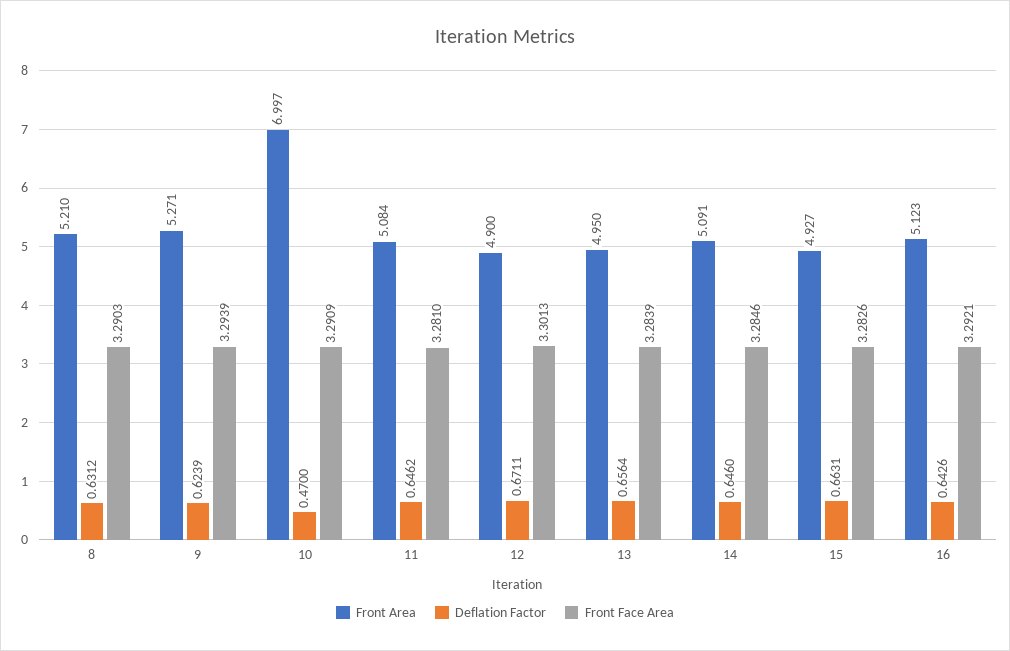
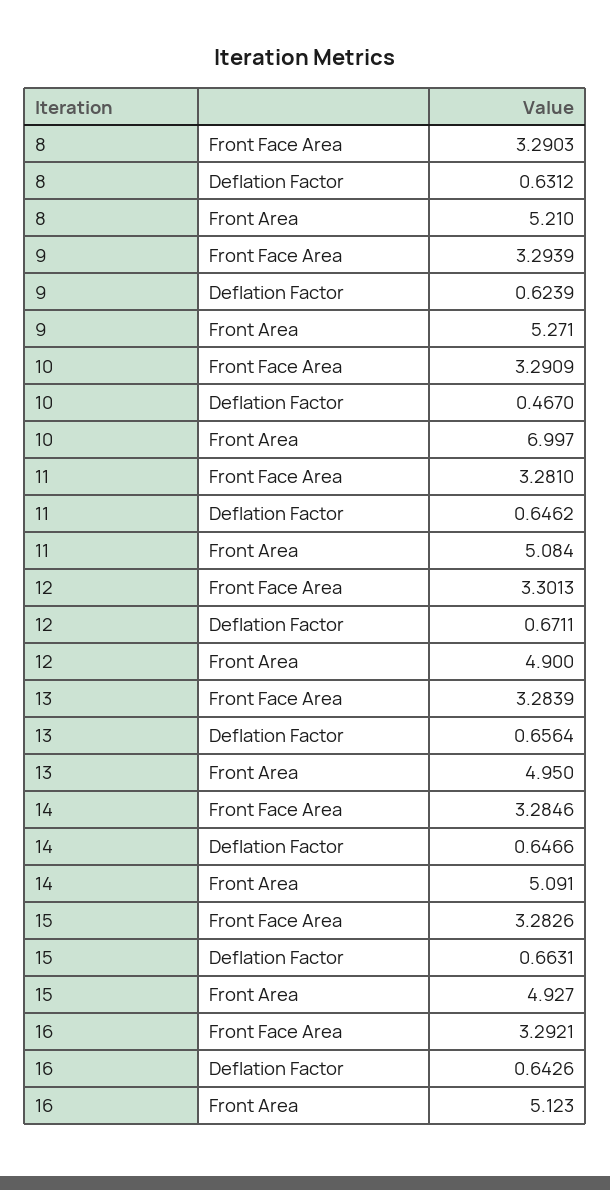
  {
    "Front Area": {
      "8": 5.21,
      "9": 5.271,
      "10": 6.997,
      "11": 5.084,
      "12": 4.9,
      "13": 4.95,
      "14": 5.091,
      "15": 4.927,
      "16": 5.123
    },
    "Deflation Factor": {
      "8": 0.6312,
      "9": 0.6239,
-     "10": 0.47,
+     "10": 0.467,
      "11": 0.6462,
      "12": 0.6711,
      "13": 0.6564,
-     "14": 0.646,
+     "14": 0.6466,
      "15": 0.6631,
      "16": 0.6426
    },
    "Front Face Area": {
      "8": 3.2903,
      "9": 3.2939,
      "10": 3.2909,
      "11": 3.281,
      "12": 3.3013,
      "13": 3.2839,
      "14": 3.2846,
      "15": 3.2826,
      "16": 3.2921
    }
  }

